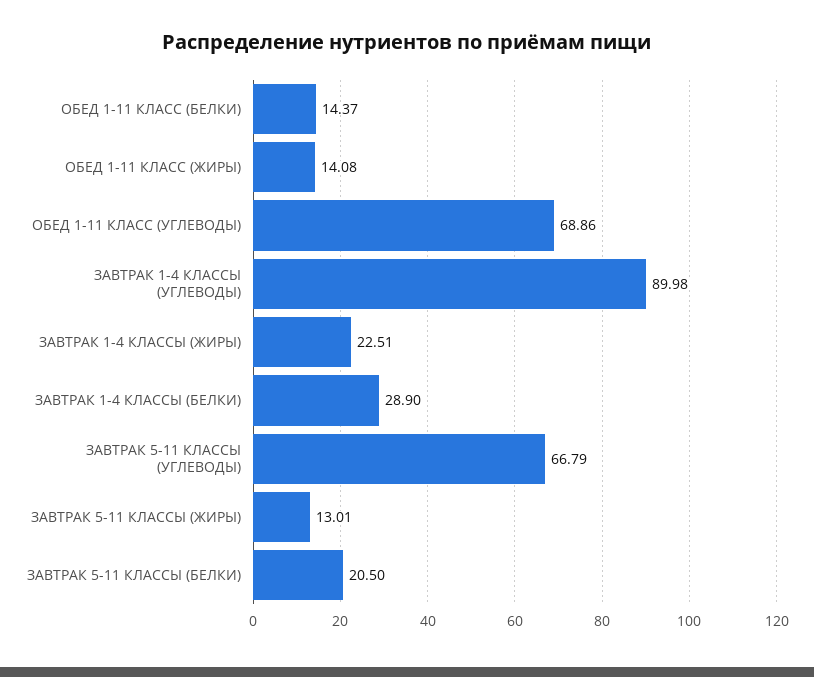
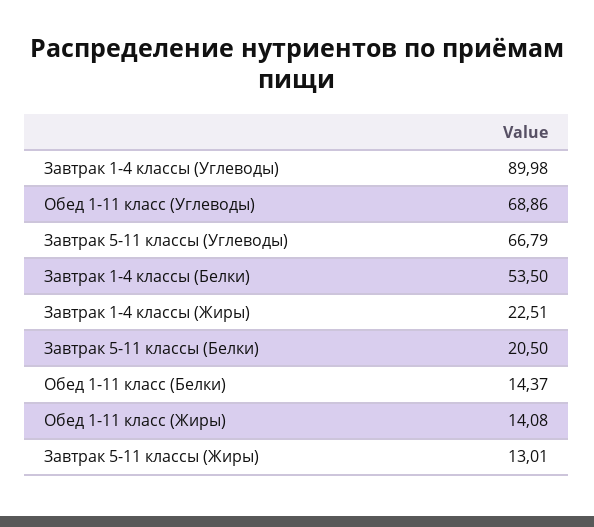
  {
    "ОБЕД 1-11 КЛАСС (БЕЛКИ)": 14.37,
    "ОБЕД 1-11 КЛАСС (ЖИРЫ)": 14.08,
    "ОБЕД 1-11 КЛАСС (УГЛЕВОДЫ)": 68.86,
    "ЗАВТРАК 1-4 КЛАССЫ (УГЛЕВОДЫ)": 89.98,
    "ЗАВТРАК 1-4 КЛАССЫ (ЖИРЫ)": 22.51,
-   "ЗАВТРАК 1-4 КЛАССЫ (БЕЛКИ)": 28.9,
+   "ЗАВТРАК 1-4 КЛАССЫ (БЕЛКИ)": 53.5,
    "ЗАВТРАК 5-11 КЛАССЫ (УГЛЕВОДЫ)": 66.79,
    "ЗАВТРАК 5-11 КЛАССЫ (ЖИРЫ)": 13.01,
    "ЗАВТРАК 5-11 КЛАССЫ (БЕЛКИ)": 20.5
  }

